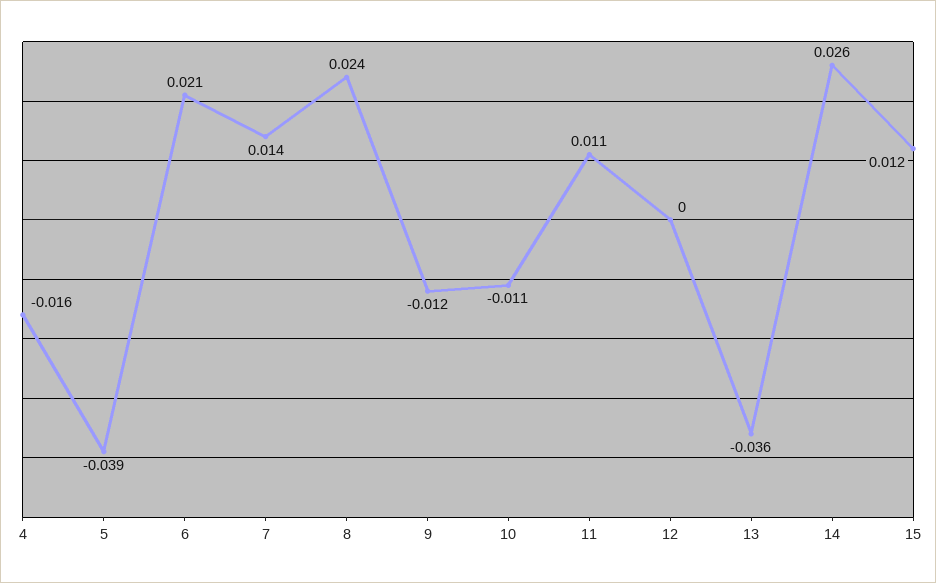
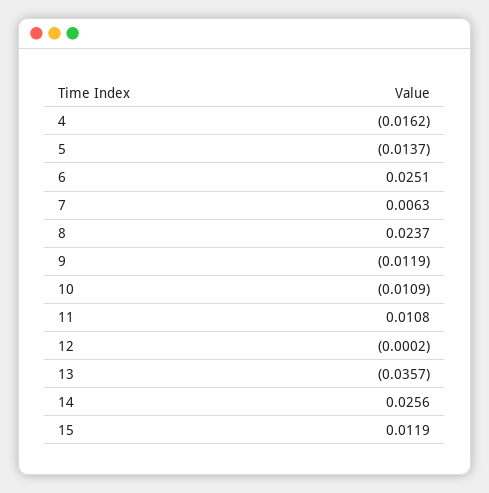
  {
    "4": -0.0162,
-   "5": -0.039,
+   "5": -0.0137,
-   "6": 0.021,
+   "6": 0.0251,
-   "7": 0.014,
+   "7": 0.0063,
    "8": 0.0237,
    "9": -0.0119,
    "10": -0.0109,
    "11": 0.0108,
    "12": -0.0002,
    "13": -0.0357,
    "14": 0.0256,
    "15": 0.0119
  }

